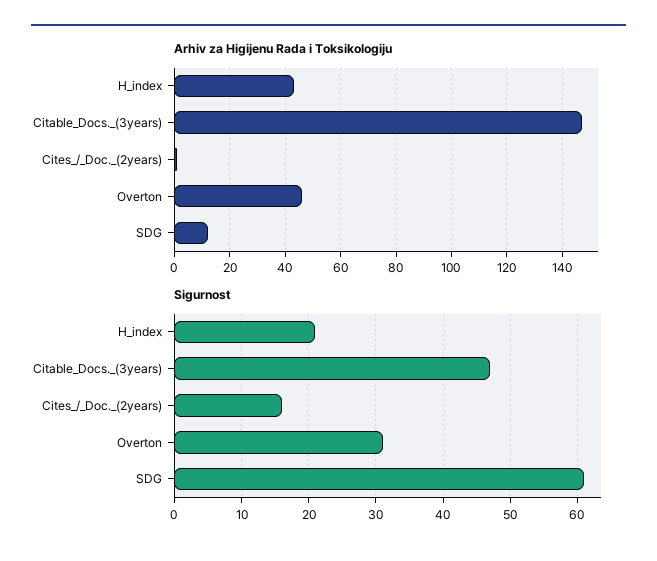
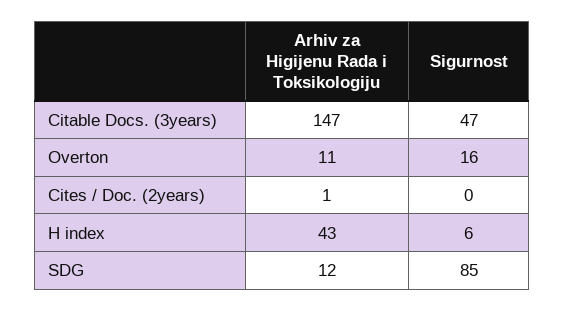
  {
    "Arhiv za Higijenu Rada i Toksikologiju": {
      "H_index": 43,
      "Citable_Docs._(3years)": 147,
      "Cites_/_Doc._(2years)": 1,
-     "Overton": 45,
+     "Overton": 11,
      "SDG": 12
    },
    "Sigurnost": {
-     "H_index": 21,
+     "H_index": 6,
      "Citable_Docs._(3years)": 47,
-     "Cites_/_Doc._(2years)": 16,
+     "Cites_/_Doc._(2years)": 0,
-     "Overton": 31,
+     "Overton": 16,
-     "SDG": 61
+     "SDG": 85
    }
  }

